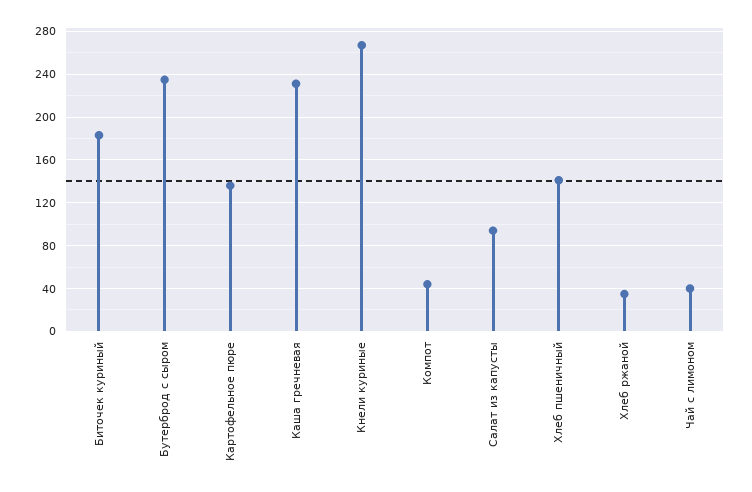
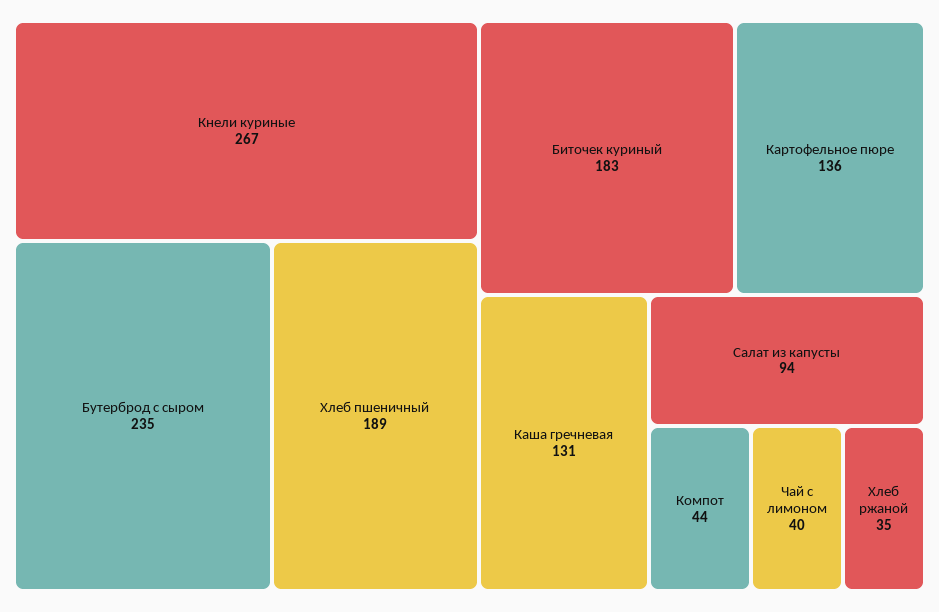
  {
    "Биточек куриный": 183,
    "Бутерброд с сыром": 235,
    "Картофельное пюре": 136,
-   "Каша гречневая": 230,
+   "Каша гречневая": 131,
    "Кнели куриные": 267,
    "Компот": 44,
    "Салат из капусты": 94,
-   "Хлеб пшеничный": 140,
+   "Хлеб пшеничный": 189,
    "Хлеб ржаной": 35,
    "Чай с лимоном": 40
  }

